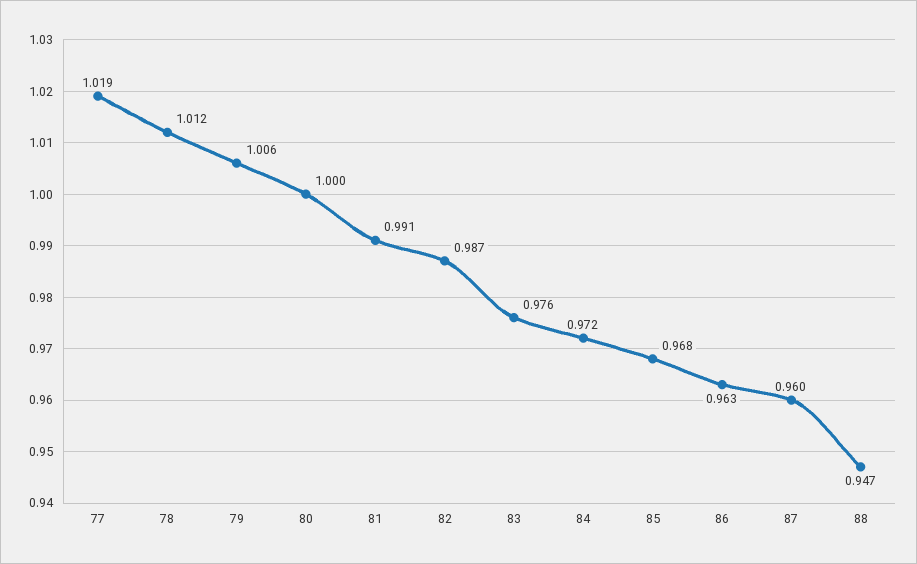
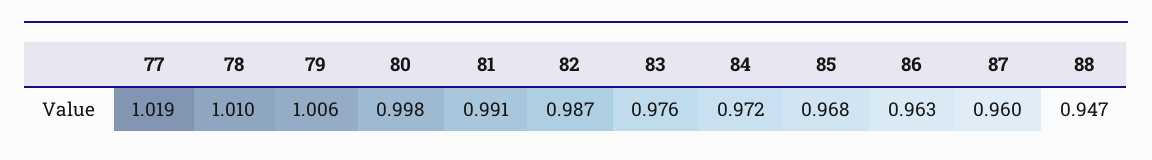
  {
    "77": 1.019,
-   "78": 1.012,
+   "78": 1.01,
    "79": 1.006,
-   "80": 1,
+   "80": 0.998,
    "81": 0.991,
    "82": 0.987,
    "83": 0.976,
    "84": 0.972,
    "85": 0.968,
    "86": 0.963,
    "87": 0.96,
    "88": 0.947
  }

